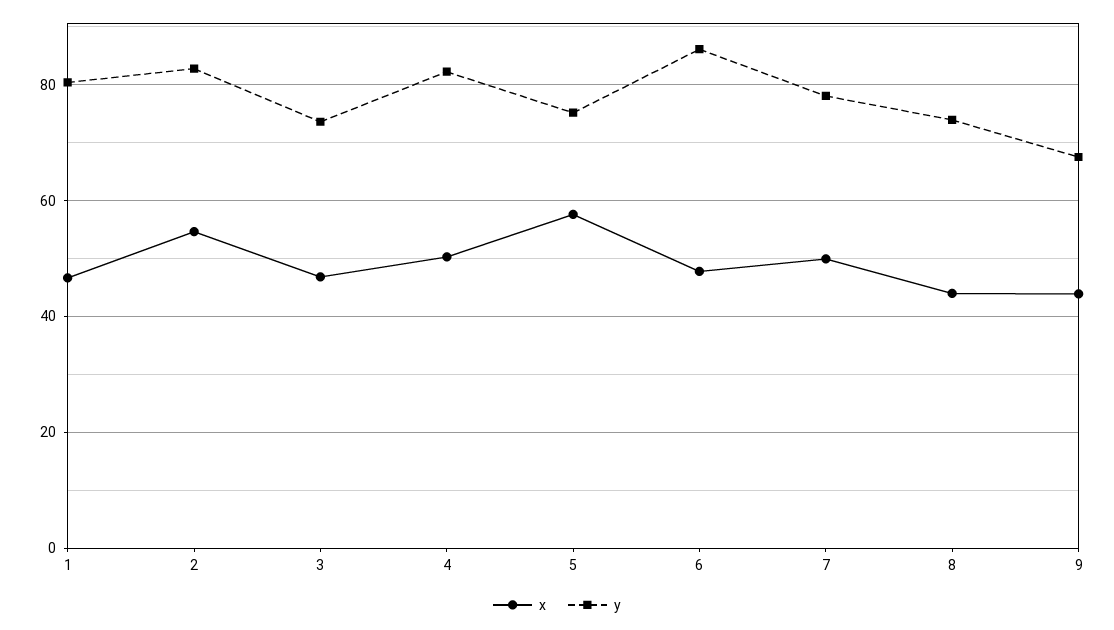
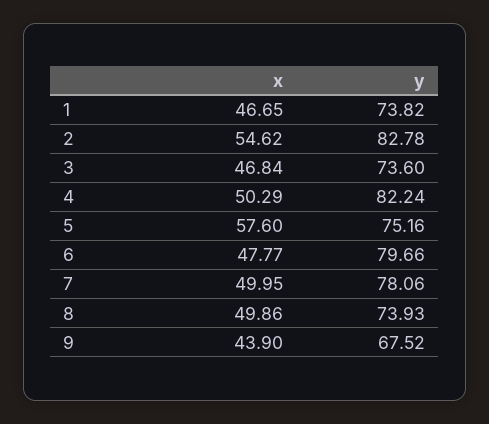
  {
    "x": {
      "1": 46.65,
      "2": 54.62,
      "3": 46.84,
      "4": 50.29,
      "5": 57.6,
      "6": 47.77,
      "7": 49.95,
-     "8": 44,
+     "8": 49.86,
      "9": 43.9
    },
    "y": {
-     "1": 80,
+     "1": 73.82,
      "2": 82.78,
      "3": 73.6,
      "4": 82.24,
      "5": 75.16,
-     "6": 86,
+     "6": 79.66,
      "7": 78.06,
      "8": 73.93,
      "9": 67.52
    }
  }

